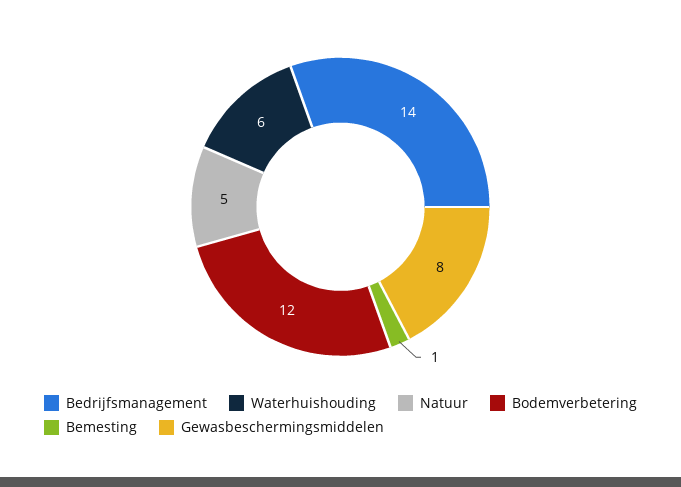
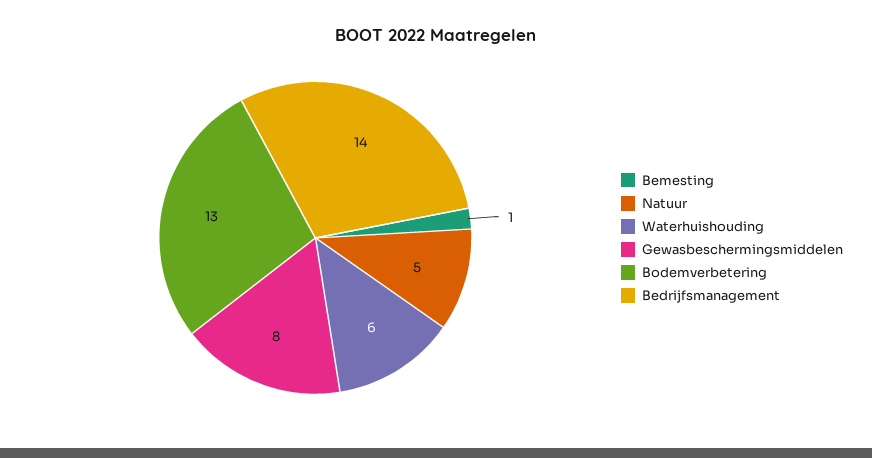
  {
    "Bedrijfsmanagement": 14,
    "Waterhuishouding": 6,
    "Natuur": 5,
-   "Bodemverbetering": 12,
+   "Bodemverbetering": 13,
    "Bemesting": 1,
    "Gewasbeschermingsmiddelen": 8
  }

